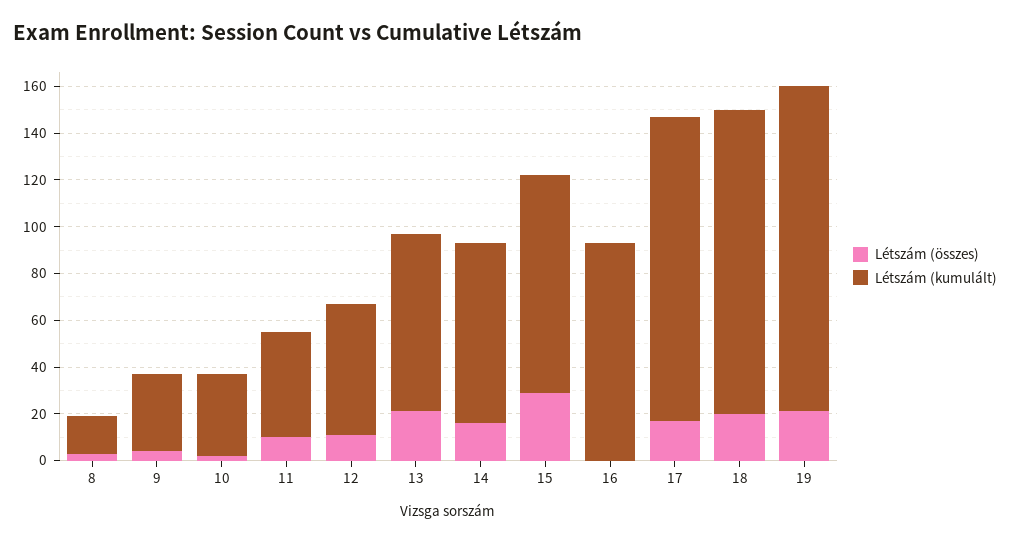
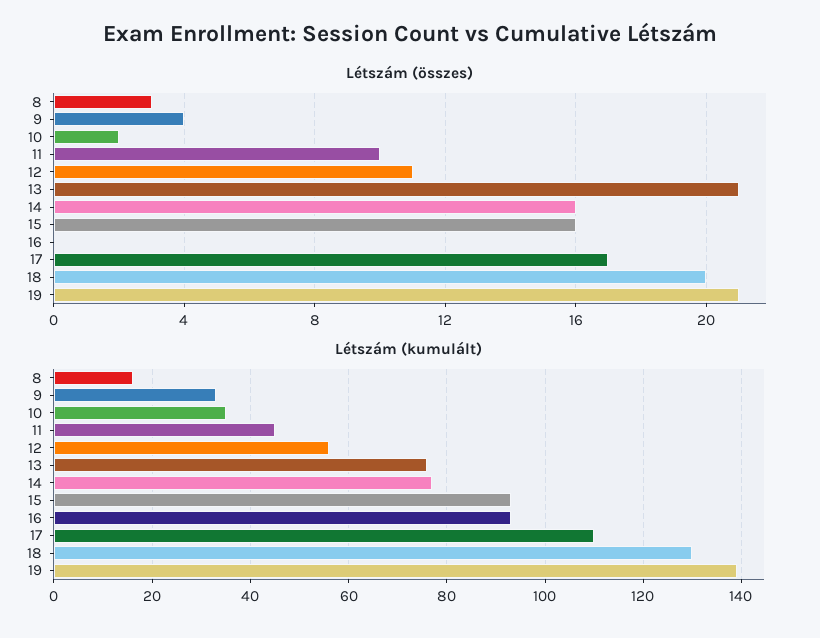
  {
    "Létszám (összes)": {
      "8": 3,
      "9": 4,
      "10": 2,
      "11": 10,
      "12": 11,
      "13": 21,
      "14": 16,
-     "15": 30,
+     "15": 16,
      "16": 0,
      "17": 17,
      "18": 20,
      "19": 21
    },
    "Létszám (kumulált)": {
      "8": 15,
      "9": 35,
      "10": 35,
      "11": 45,
      "12": 55,
      "13": 75,
      "14": 75,
      "15": 95,
      "16": 95,
-     "17": 130,
+     "17": 110,
      "18": 130,
      "19": 140
    }
  }

